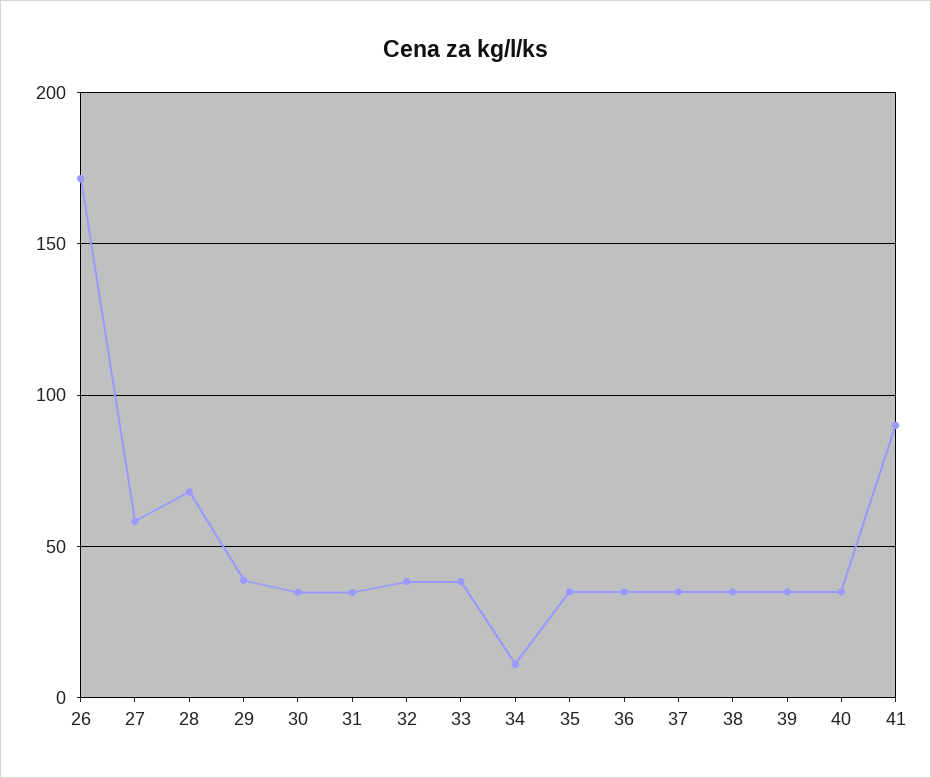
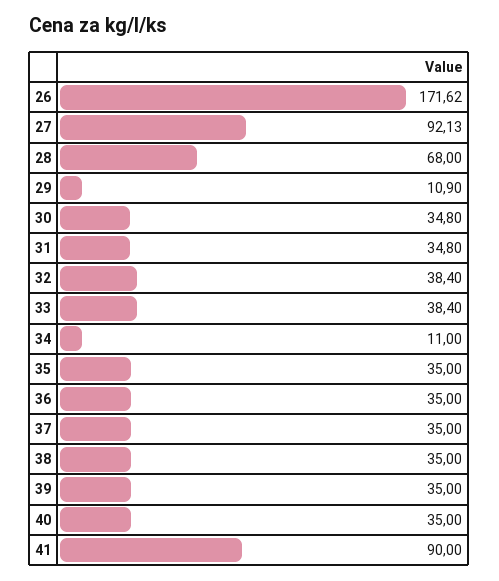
  {
    "26": 171.62,
-   "27": 60,
+   "27": 92.13,
    "28": 68,
-   "29": 40,
+   "29": 10.9,
    "30": 34.8,
    "31": 34.8,
    "32": 38.4,
    "33": 38.4,
    "34": 11,
    "35": 35,
    "36": 35,
    "37": 35,
    "38": 35,
    "39": 35,
    "40": 35,
    "41": 90
  }

